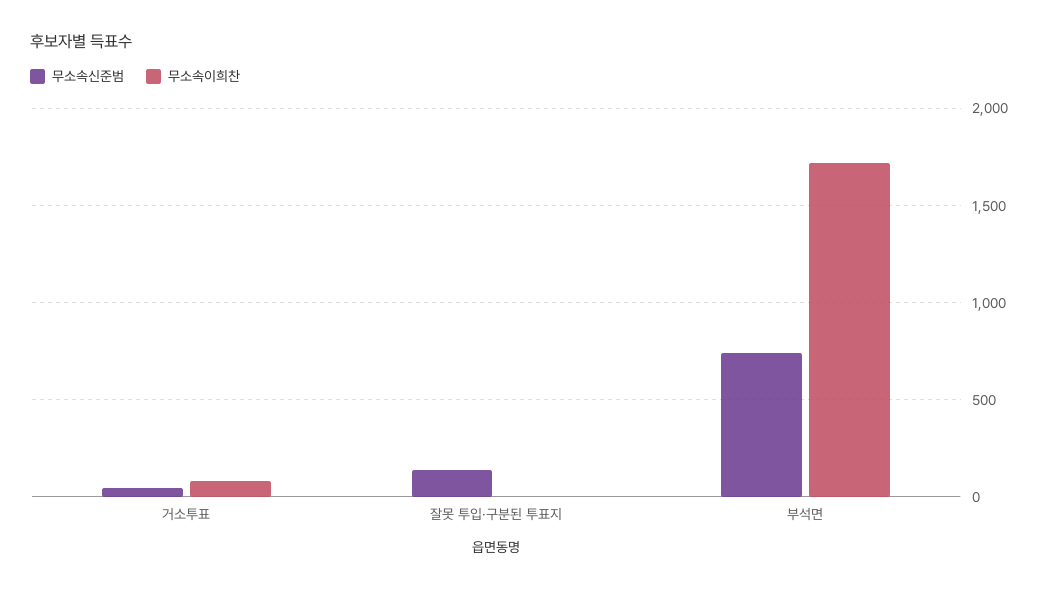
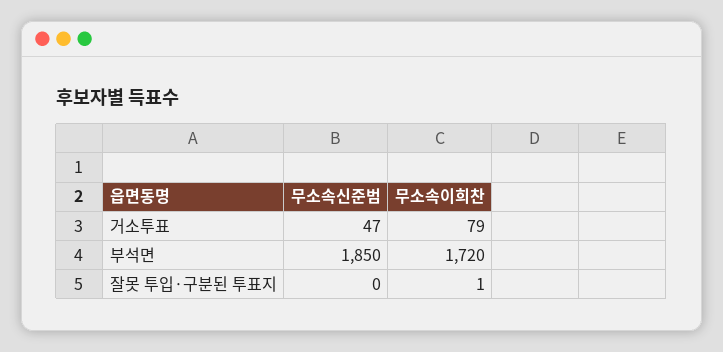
  {
    "무소속신준범": {
      "거소투표": 47,
-     "잘못 투입·구분된 투표지": 150,
+     "잘못 투입·구분된 투표지": 0,
-     "부석면": 750
+     "부석면": 1850
    },
    "무소속이희찬": {
      "거소투표": 79,
      "잘못 투입·구분된 투표지": 1,
      "부석면": 1720
    }
  }

